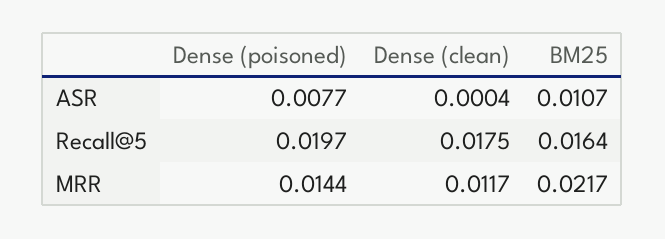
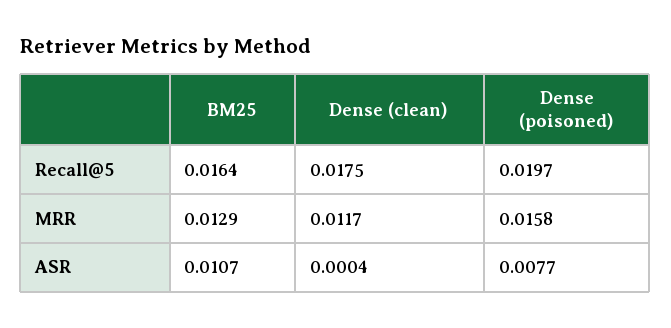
  {
    "Dense (poisoned)": {
      "ASR": 0.0077,
      "Recall@5": 0.0197,
-     "MRR": 0.0144
+     "MRR": 0.0158
    },
    "Dense (clean)": {
      "ASR": 0.0004,
      "Recall@5": 0.0175,
      "MRR": 0.0117
    },
    "BM25": {
      "ASR": 0.0107,
      "Recall@5": 0.0164,
-     "MRR": 0.0217
+     "MRR": 0.0129
    }
  }

